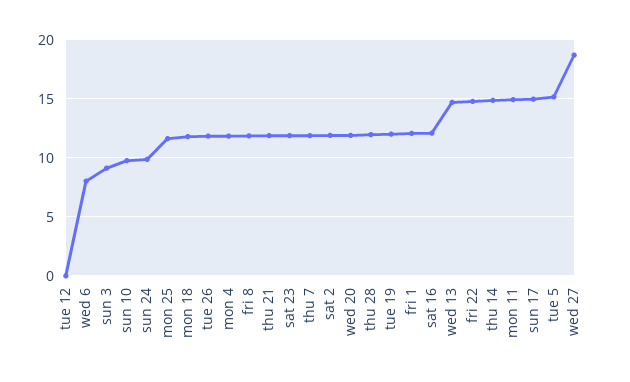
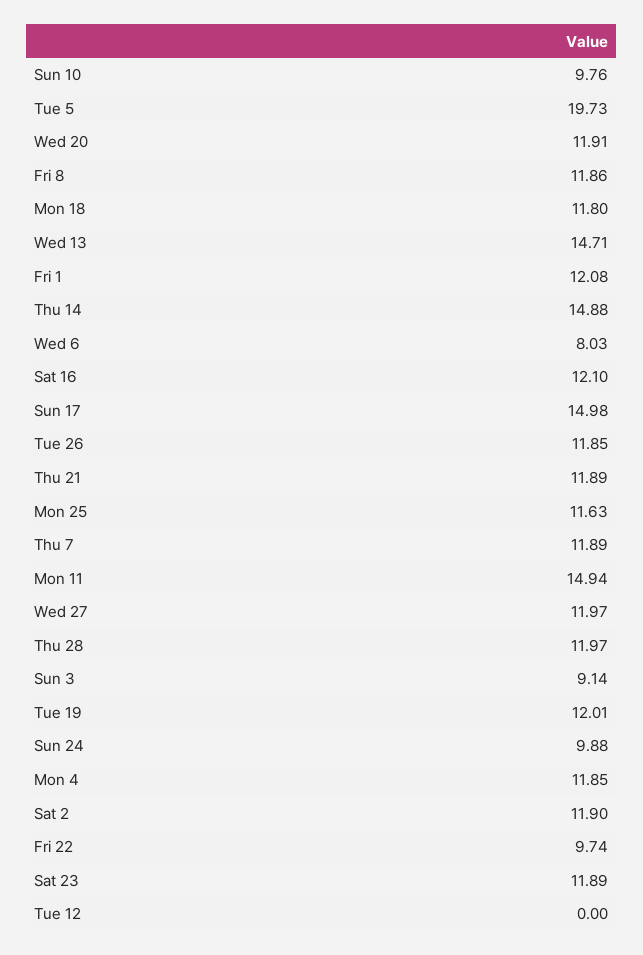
  {
    "tue 12": 0,
    "wed 6": 8.03,
    "sun 3": 9.14,
    "sun 10": 9.76,
    "sun 24": 9.88,
    "mon 25": 11.63,
    "mon 18": 11.8,
    "tue 26": 11.85,
    "mon 4": 11.85,
    "fri 8": 11.86,
    "thu 21": 11.89,
    "sat 23": 11.89,
    "thu 7": 11.89,
    "sat 2": 11.9,
    "wed 20": 11.91,
    "thu 28": 11.97,
    "tue 19": 12.01,
    "fri 1": 12.08,
    "sat 16": 12.1,
    "wed 13": 14.71,
-   "fri 22": 15,
+   "fri 22": 9.74,
    "thu 14": 14.88,
    "mon 11": 14.94,
    "sun 17": 14.98,
-   "tue 5": 15,
+   "tue 5": 19.73,
-   "wed 27": 19
+   "wed 27": 11.97
  }

